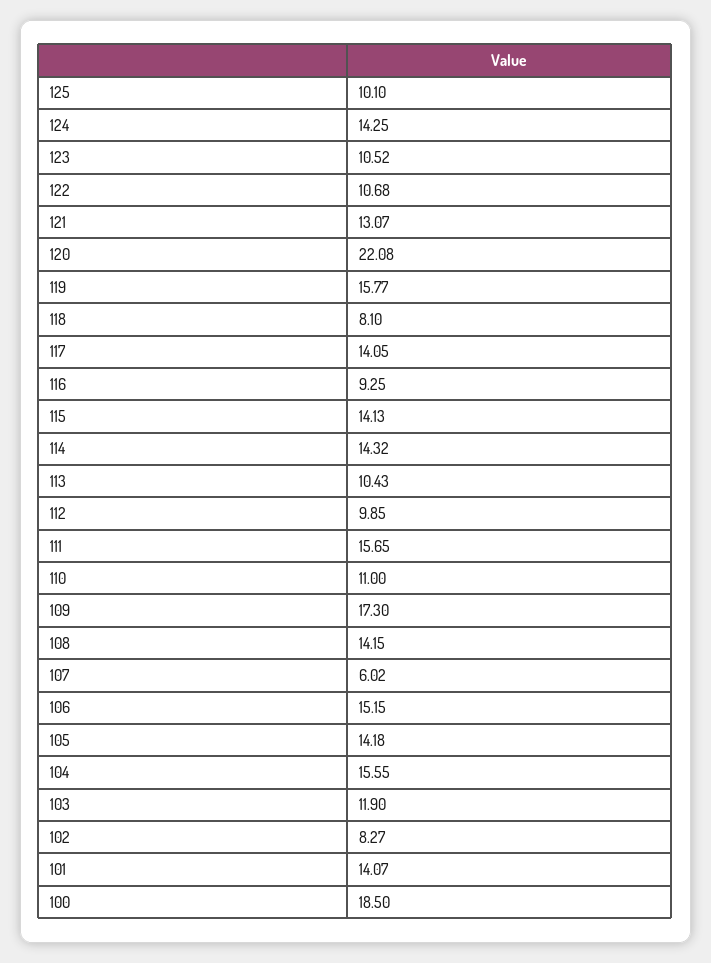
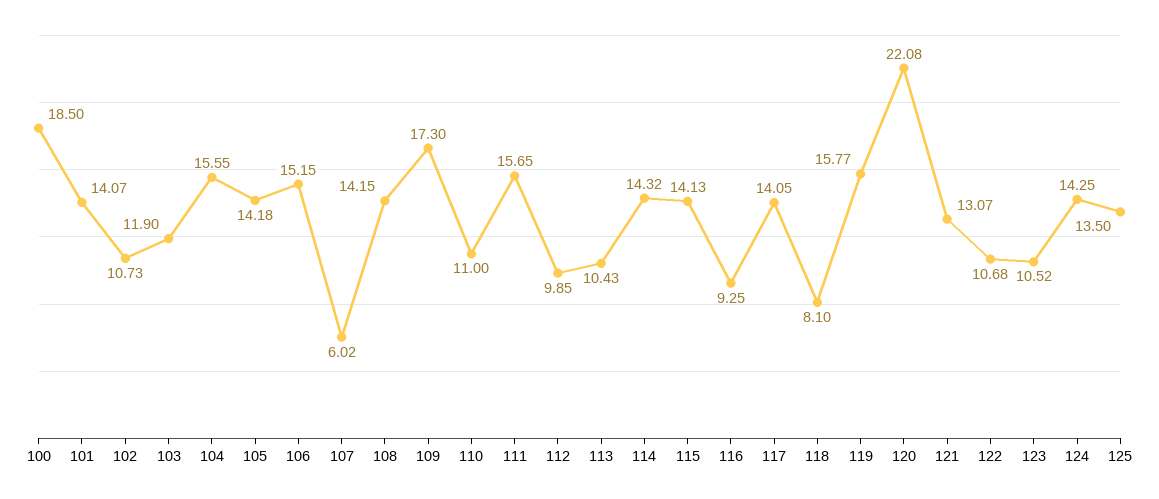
  {
-   "125": 10.1,
+   "125": 13.5,
    "124": 14.25,
    "123": 10.52,
    "122": 10.68,
    "121": 13.07,
    "120": 22.08,
    "119": 15.77,
    "118": 8.1,
    "117": 14.05,
    "116": 9.25,
    "115": 14.13,
    "114": 14.32,
    "113": 10.43,
    "112": 9.85,
    "111": 15.65,
    "110": 11,
    "109": 17.3,
    "108": 14.15,
    "107": 6.02,
    "106": 15.15,
    "105": 14.18,
    "104": 15.55,
    "103": 11.9,
-   "102": 8.27,
+   "102": 10.73,
    "101": 14.07,
    "100": 18.5
  }

